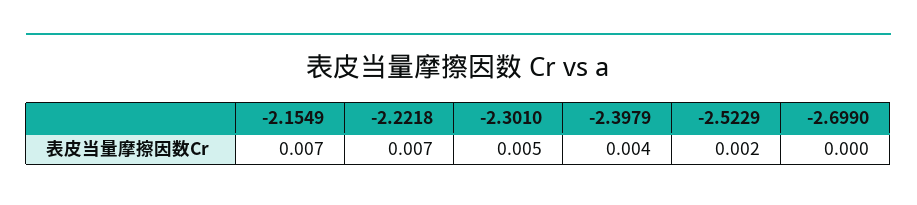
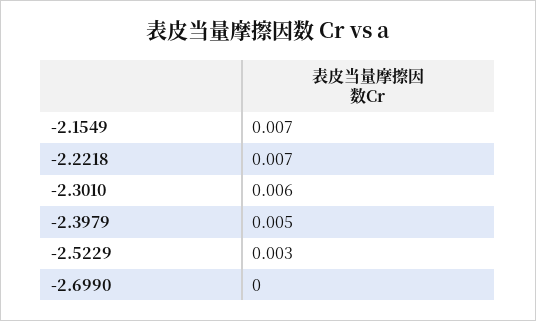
  {
    "-2.1549": 0.007,
    "-2.2218": 0.007,
-   "-2.3010": 0.005,
+   "-2.3010": 0.006,
-   "-2.3979": 0.004,
+   "-2.3979": 0.005,
-   "-2.5229": 0.002,
+   "-2.5229": 0.003,
    "-2.6990": 0
  }

